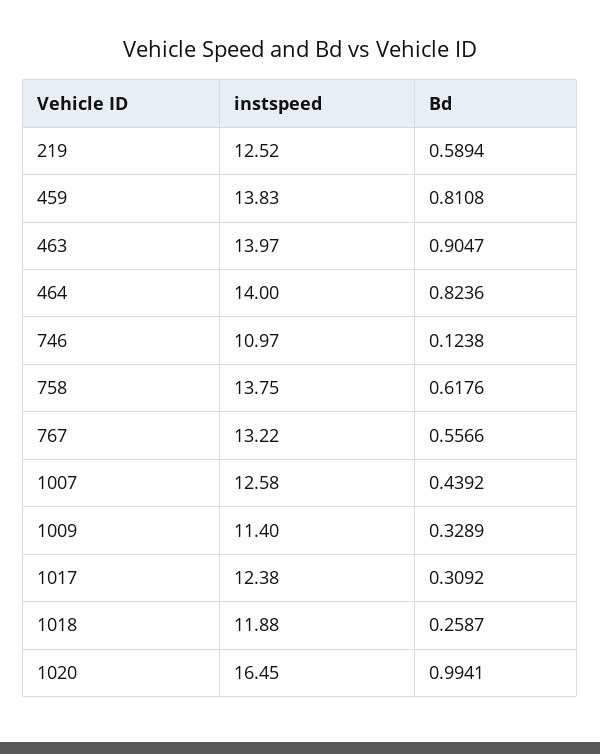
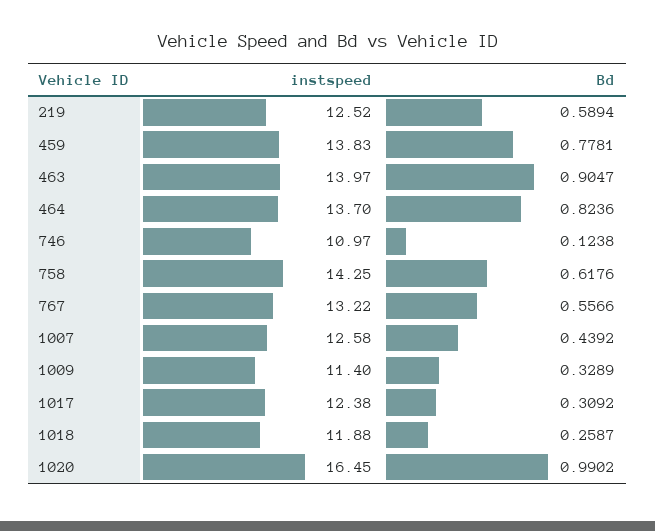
  {
    "instspeed": {
      "219": 12.52,
      "459": 13.83,
      "463": 13.97,
-     "464": 14,
+     "464": 13.7,
      "746": 10.97,
-     "758": 13.75,
+     "758": 14.25,
      "767": 13.22,
      "1007": 12.58,
      "1009": 11.4,
      "1017": 12.38,
      "1018": 11.88,
      "1020": 16.45
    },
    "Bd": {
      "219": 0.5894,
-     "459": 0.8108,
+     "459": 0.7781,
      "463": 0.9047,
      "464": 0.8236,
      "746": 0.1238,
      "758": 0.6176,
      "767": 0.5566,
      "1007": 0.4392,
      "1009": 0.3289,
      "1017": 0.3092,
      "1018": 0.2587,
-     "1020": 0.9941
+     "1020": 0.9902
    }
  }

